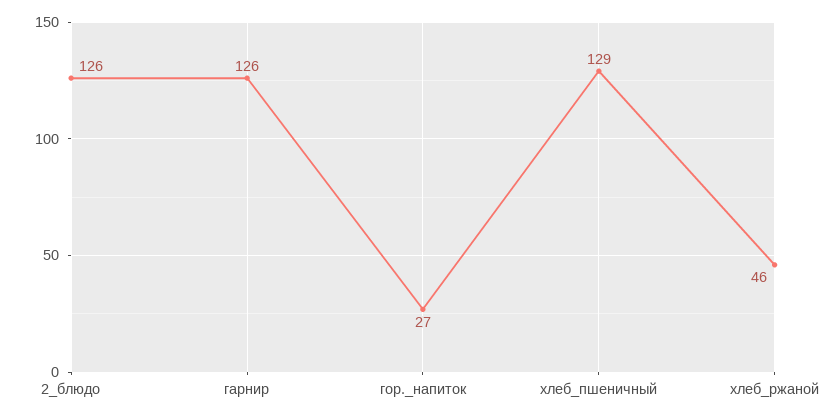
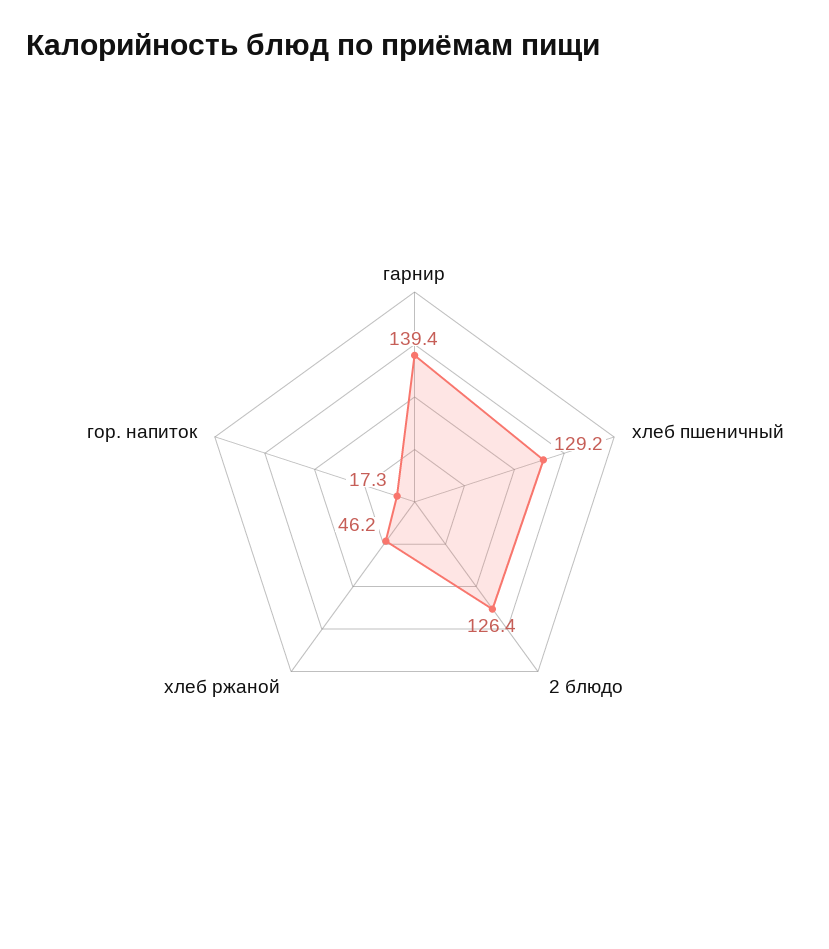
  {
    "2_блюдо": 126.4,
-   "гарнир": 126,
+   "гарнир": 139.4,
-   "гор._напиток": 27,
+   "гор._напиток": 17.3,
    "хлеб_пшеничный": 129.2,
    "хлеб_ржаной": 46.2
  }

